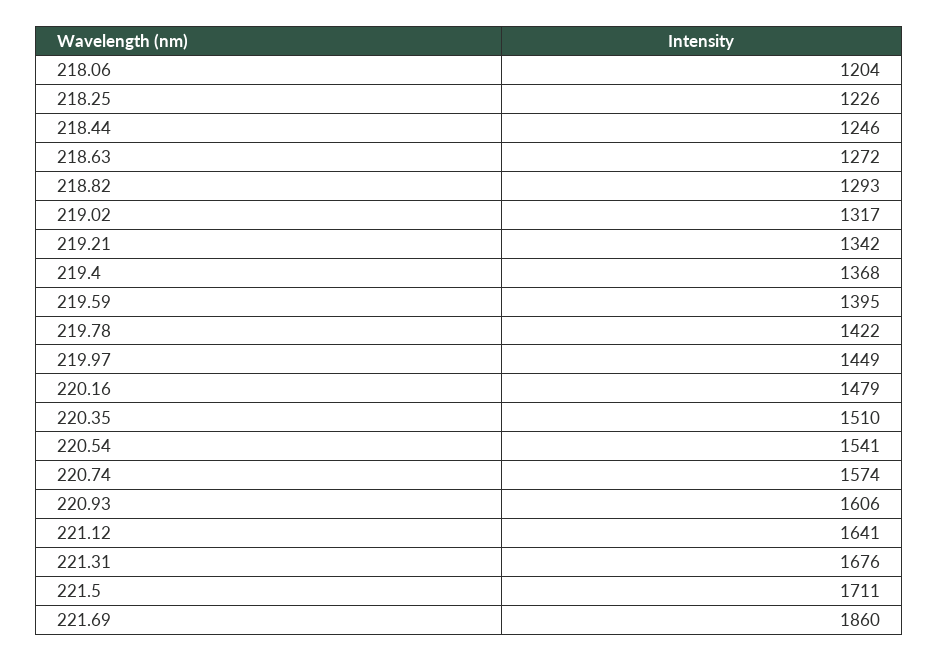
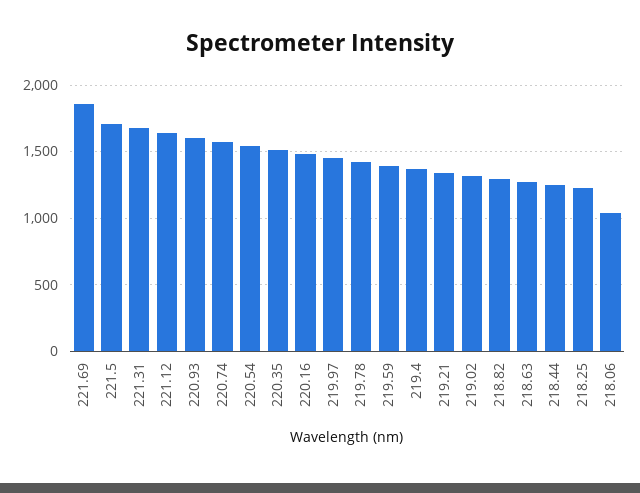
  {
-   "218.06": 1204,
+   "218.06": 1050,
    "218.25": 1226,
    "218.44": 1246,
    "218.63": 1272,
    "218.82": 1293,
    "219.02": 1317,
    "219.21": 1342,
    "219.4": 1368,
    "219.59": 1395,
    "219.78": 1422,
    "219.97": 1449,
    "220.16": 1479,
    "220.35": 1510,
    "220.54": 1541,
    "220.74": 1574,
    "220.93": 1606,
    "221.12": 1641,
    "221.31": 1676,
    "221.5": 1711,
    "221.69": 1860
  }

